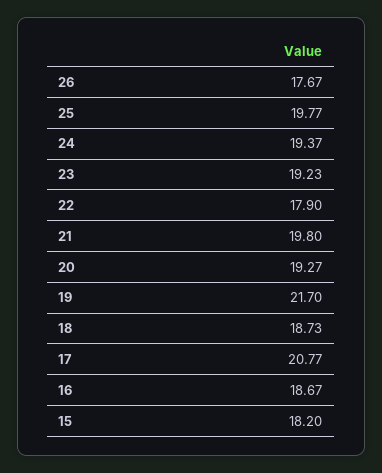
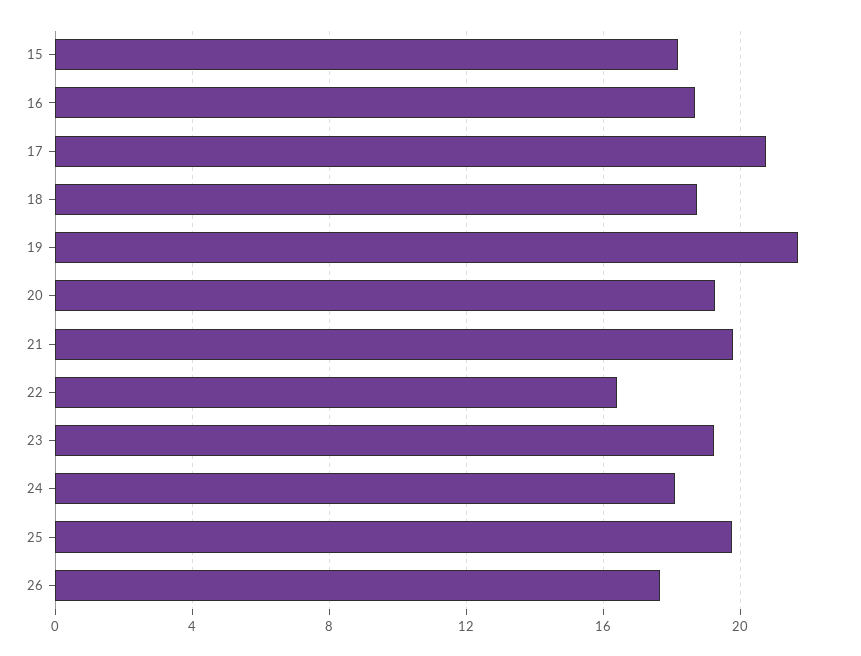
  {
    "26": 17.67,
    "25": 19.77,
-   "24": 19.37,
+   "24": 18,
    "23": 19.23,
-   "22": 17.9,
+   "22": 16.5,
    "21": 19.8,
    "20": 19.27,
    "19": 21.7,
    "18": 18.73,
    "17": 20.77,
    "16": 18.67,
    "15": 18.2
  }

